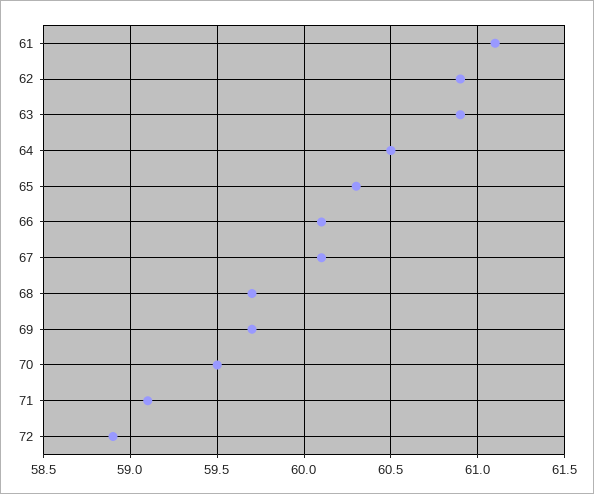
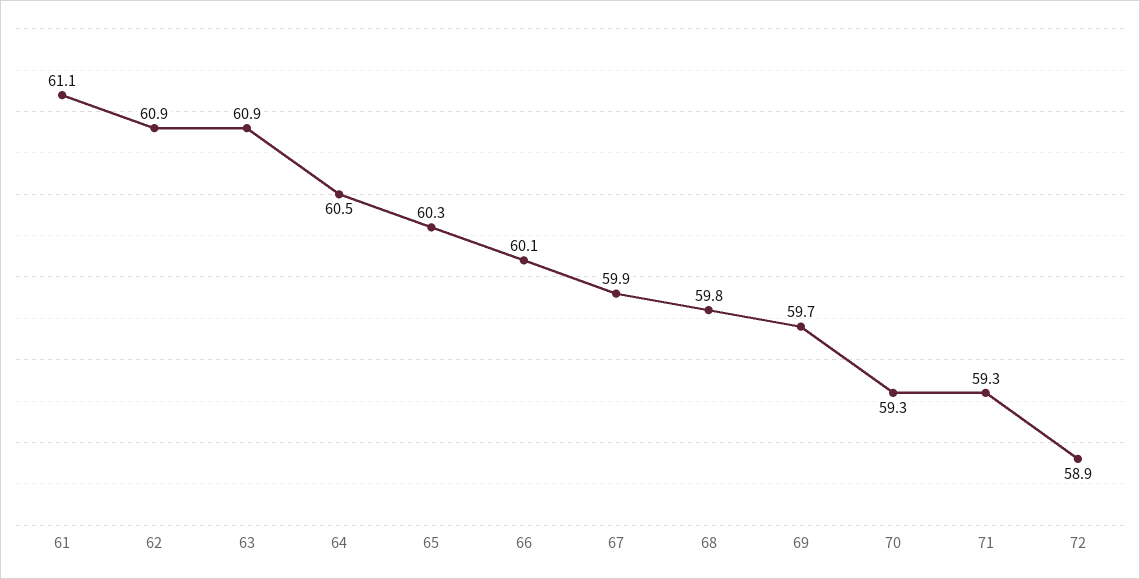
  {
    "61": 61.1,
    "62": 60.9,
    "63": 60.9,
    "64": 60.5,
    "65": 60.3,
    "66": 60.1,
-   "67": 60.1,
+   "67": 59.9,
-   "68": 59.7,
+   "68": 59.8,
    "69": 59.7,
-   "70": 59.5,
+   "70": 59.3,
-   "71": 59.1,
+   "71": 59.3,
    "72": 58.9
  }

